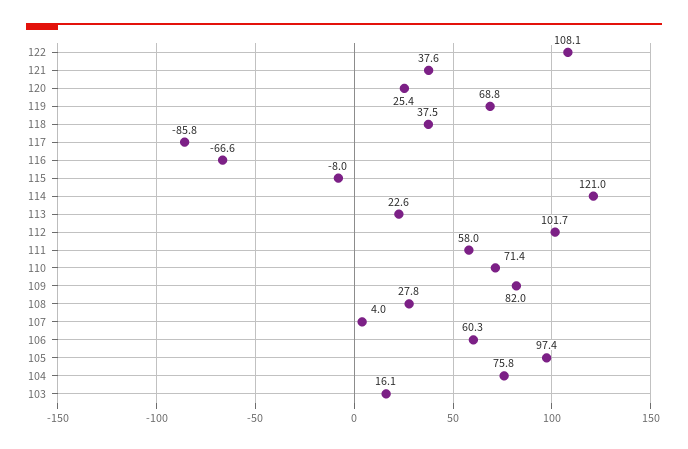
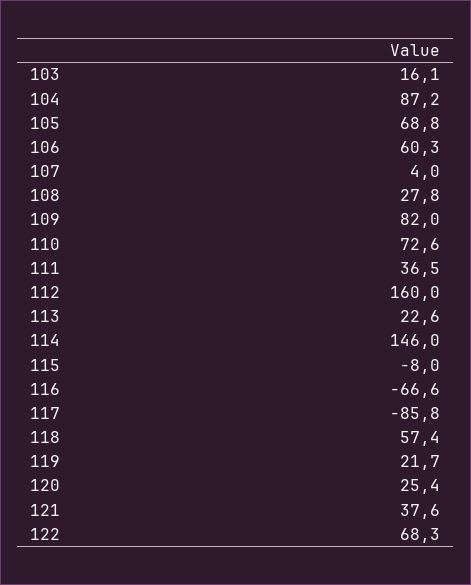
  {
-   "122": 108.1,
+   "122": 68.3,
    "121": 37.6,
    "120": 25.4,
-   "119": 68.8,
+   "119": 21.7,
-   "118": 37.5,
+   "118": 57.4,
    "117": -85.8,
    "116": -66.6,
    "115": -8,
-   "114": 121,
+   "114": 146,
    "113": 22.6,
-   "112": 101.7,
+   "112": 160,
-   "111": 58,
+   "111": 36.5,
-   "110": 71.4,
+   "110": 72.6,
    "109": 82,
    "108": 27.8,
    "107": 4,
    "106": 60.3,
-   "105": 97.4,
+   "105": 68.8,
-   "104": 75.8,
+   "104": 87.2,
    "103": 16.1
  }

